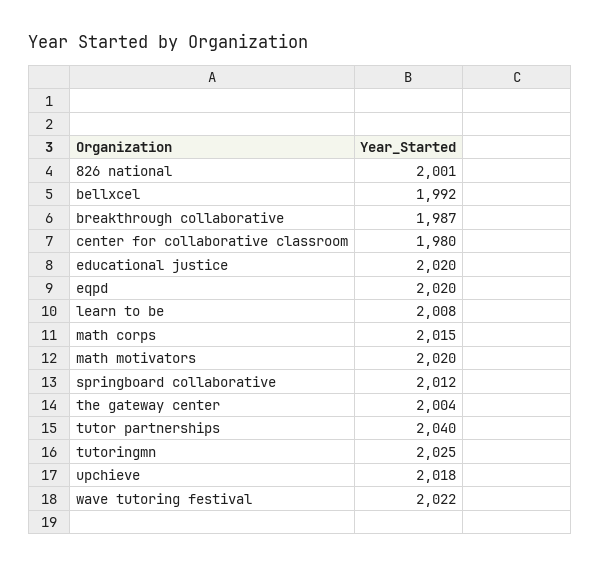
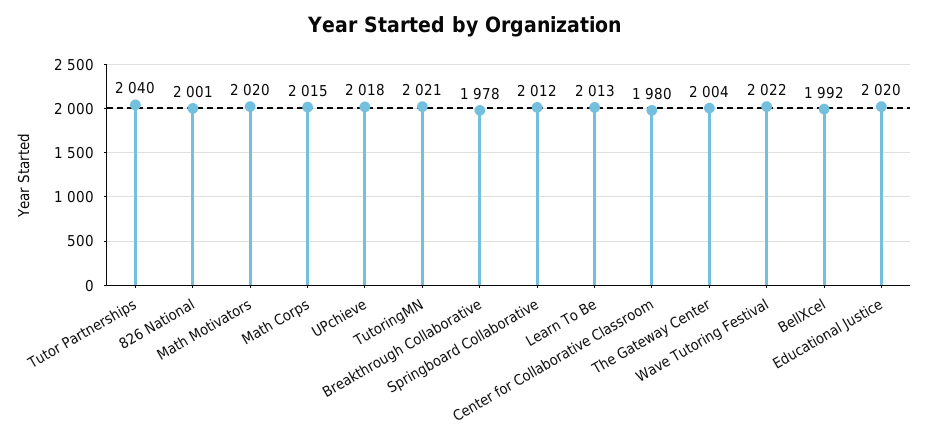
  {
    "826 national": 2001,
    "bellxcel": 1992,
-   "breakthrough collaborative": 1987,
+   "breakthrough collaborative": 1978,
    "center for collaborative classroom": 1980,
    "educational justice": 2020,
-   "eqpd": 2020,
-   "learn to be": 2008,
+   "learn to be": 2013,
    "math corps": 2015,
    "math motivators": 2020,
    "springboard collaborative": 2012,
    "the gateway center": 2004,
    "tutor partnerships": 2040,
-   "tutoringmn": 2025,
+   "tutoringmn": 2021,
    "upchieve": 2018,
    "wave tutoring festival": 2022
  }

